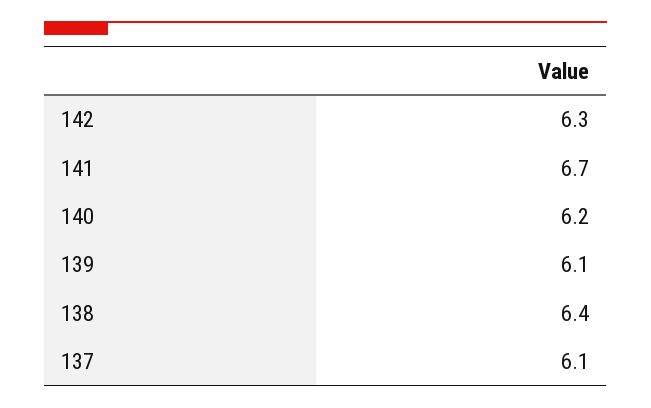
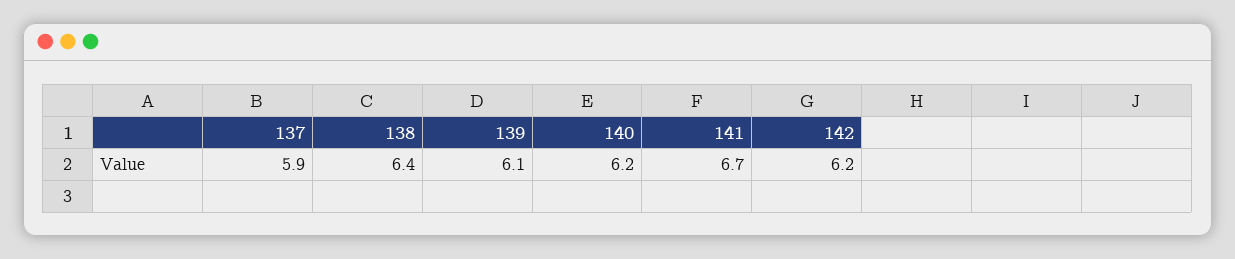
  {
-   "142": 6.3,
+   "142": 6.2,
    "141": 6.7,
    "140": 6.2,
    "139": 6.1,
    "138": 6.4,
-   "137": 6.1
+   "137": 5.9
  }

